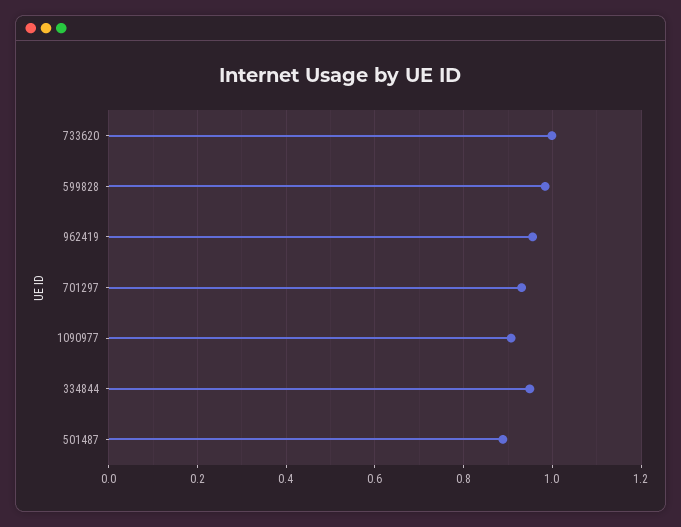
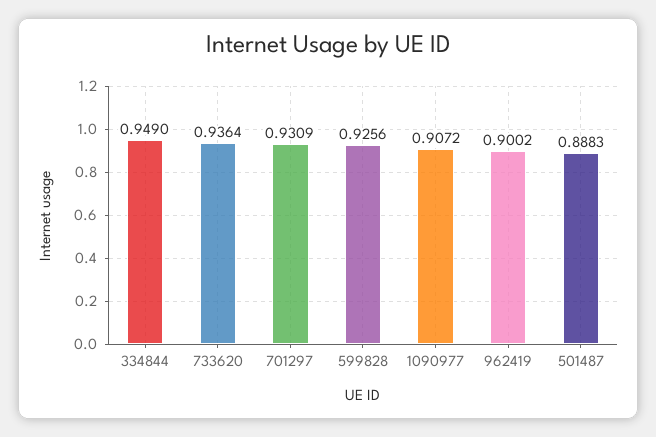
  {
-   "733620": 1,
+   "733620": 0.9364,
-   "599828": 0.98,
+   "599828": 0.9256,
-   "962419": 0.96,
+   "962419": 0.9002,
    "701297": 0.9309,
    "1090977": 0.9072,
    "334844": 0.949,
    "501487": 0.8883
  }

